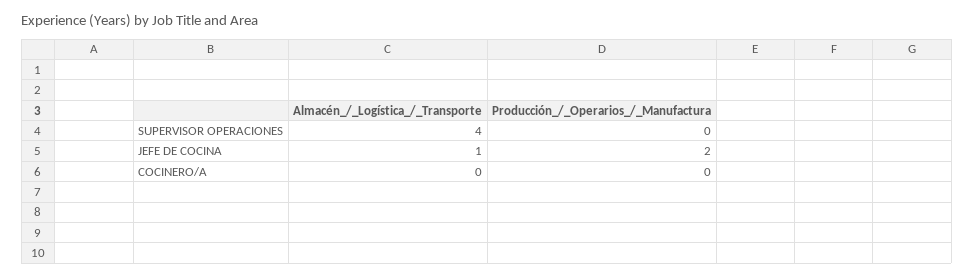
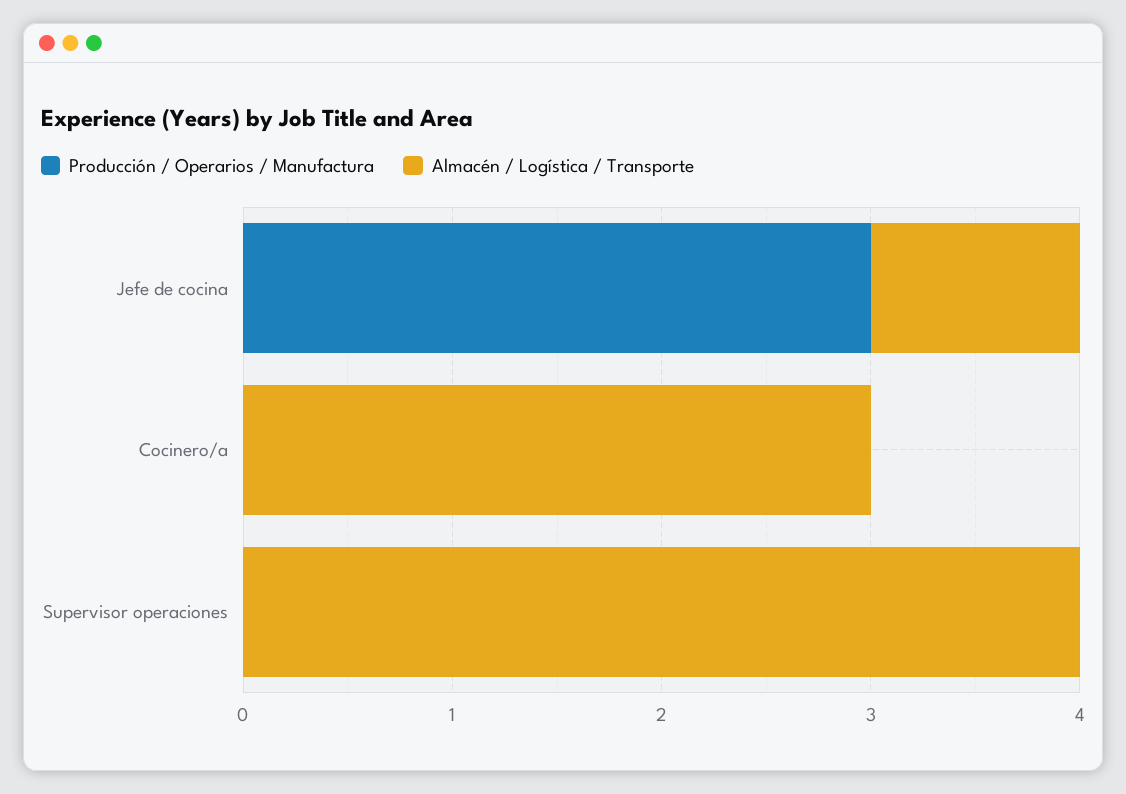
  {
    "Almacén_/_Logística_/_Transporte": {
      "SUPERVISOR OPERACIONES": 4,
      "JEFE DE COCINA": 1,
-     "COCINERO/A": 0
+     "COCINERO/A": 3
    },
    "Producción_/_Operarios_/_Manufactura": {
      "SUPERVISOR OPERACIONES": 0,
-     "JEFE DE COCINA": 2,
+     "JEFE DE COCINA": 3,
      "COCINERO/A": 0
    }
  }

